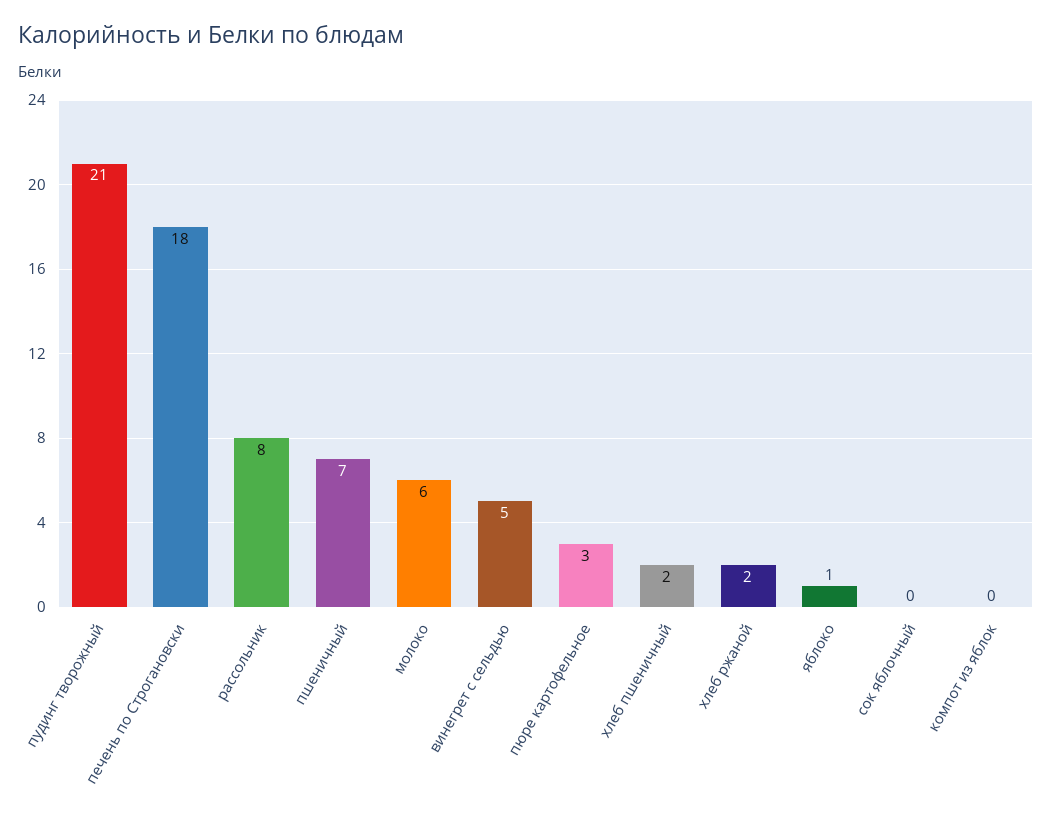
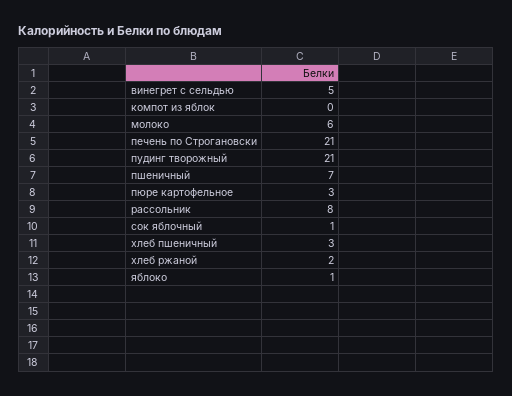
  {
    "пудинг творожный": 21,
-   "печень по Строгановски": 18,
+   "печень по Строгановски": 21,
    "рассольник": 8,
    "пшеничный": 7,
    "молоко": 6,
    "винегрет с сельдью": 5,
    "пюре картофельное": 3,
-   "хлеб пшеничный": 2,
+   "хлеб пшеничный": 3,
    "хлеб ржаной": 2,
    "яблоко": 1,
-   "сок яблочный": 0,
+   "сок яблочный": 1,
    "компот из яблок": 0
  }

